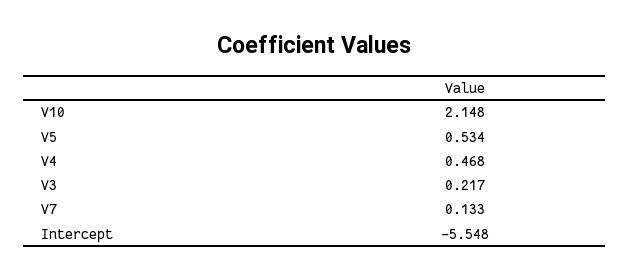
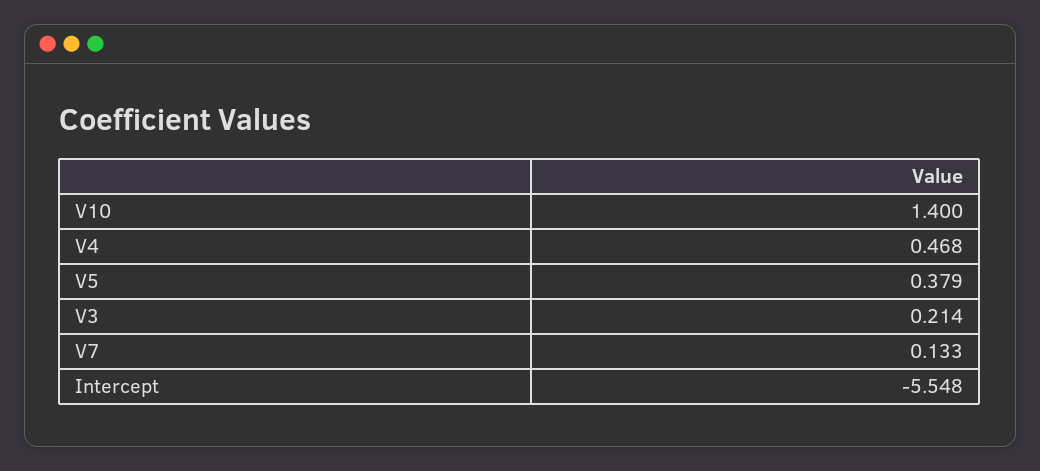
  {
-   "V10": 2.148,
+   "V10": 1.4,
-   "V5": 0.534,
+   "V5": 0.379,
    "V4": 0.468,
-   "V3": 0.217,
+   "V3": 0.214,
    "V7": 0.133,
    "Intercept": -5.548
  }

